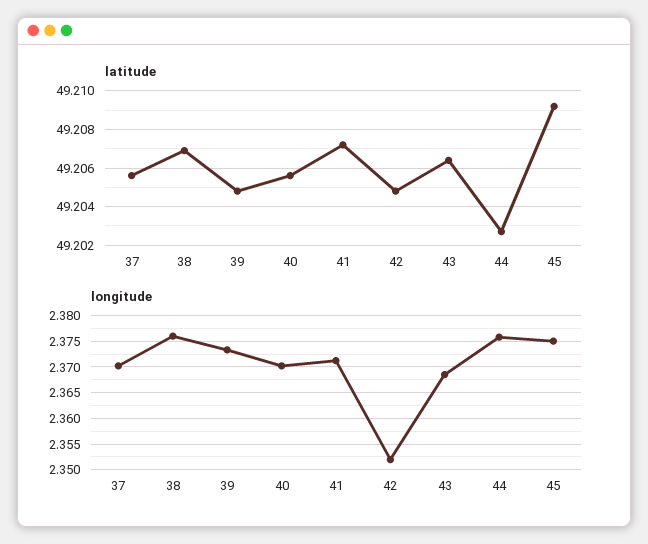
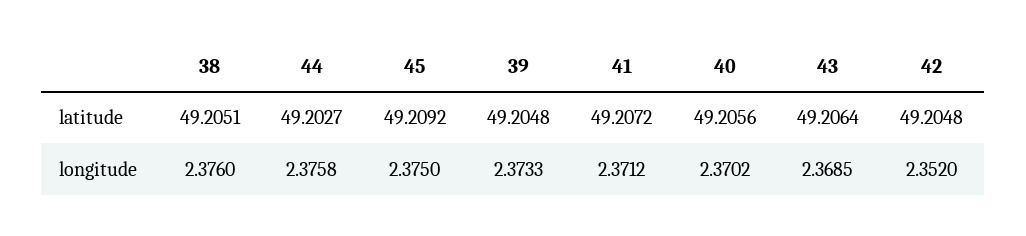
  {
    "latitude": {
-     "37": 49.2055,
-     "38": 49.207,
+     "38": 49.2051,
      "39": 49.2048,
      "40": 49.2056,
      "41": 49.2072,
      "42": 49.2048,
      "43": 49.2064,
      "44": 49.2027,
      "45": 49.2092
    },
    "longitude": {
-     "37": 2.37,
      "38": 2.376,
      "39": 2.3733,
      "40": 2.3702,
      "41": 2.3712,
      "42": 2.352,
      "43": 2.3685,
      "44": 2.3758,
      "45": 2.375
    }
  }

